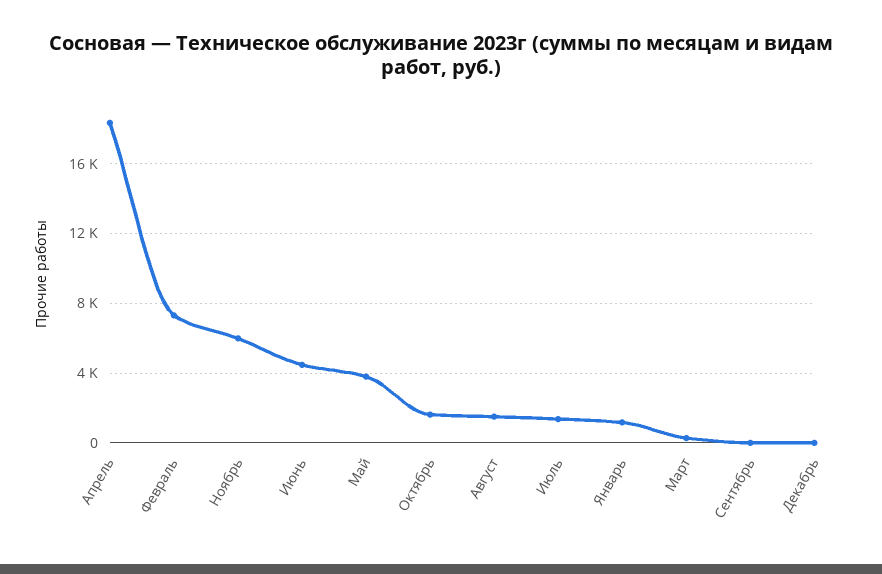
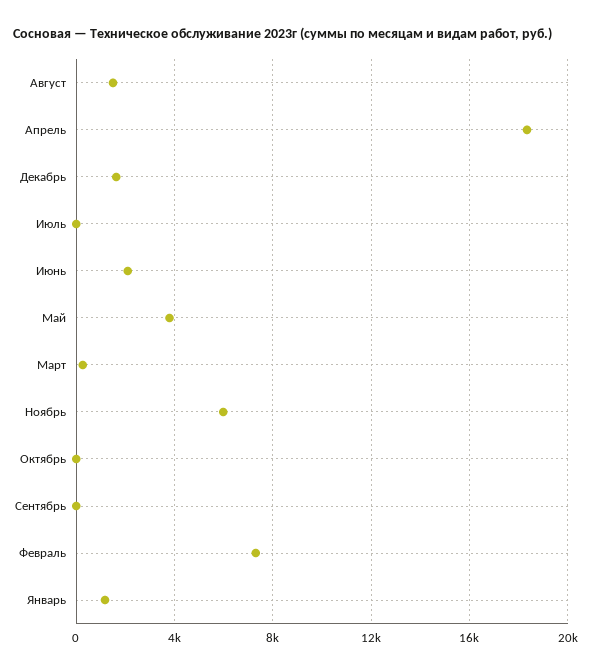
  {
    "Апрель": 18500,
    "Февраль": 7500,
    "Ноябрь": 6000,
-   "Июнь": 4500,
+   "Июнь": 2000,
    "Май": 4000,
-   "Октябрь": 1500,
+   "Октябрь": 0,
    "Август": 1500,
-   "Июль": 1500,
+   "Июль": 0,
    "Январь": 1000,
    "Март": 500,
    "Сентябрь": 0,
-   "Декабрь": 0
+   "Декабрь": 1500
  }

